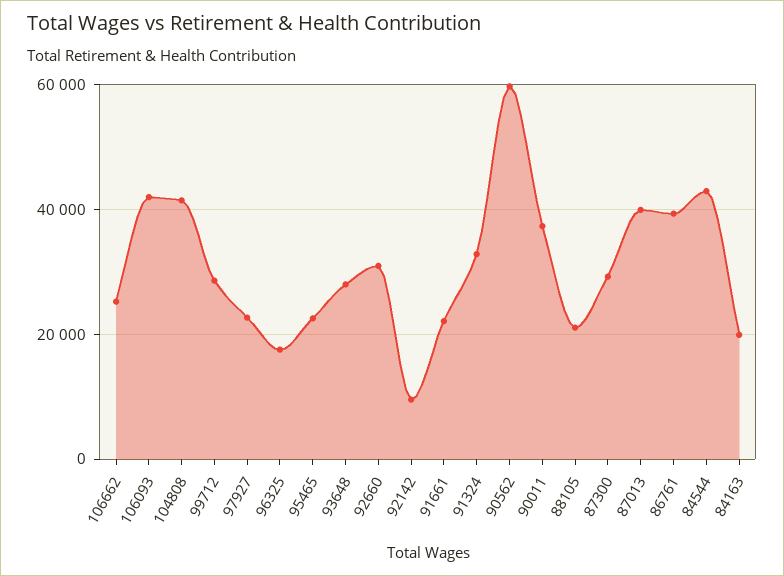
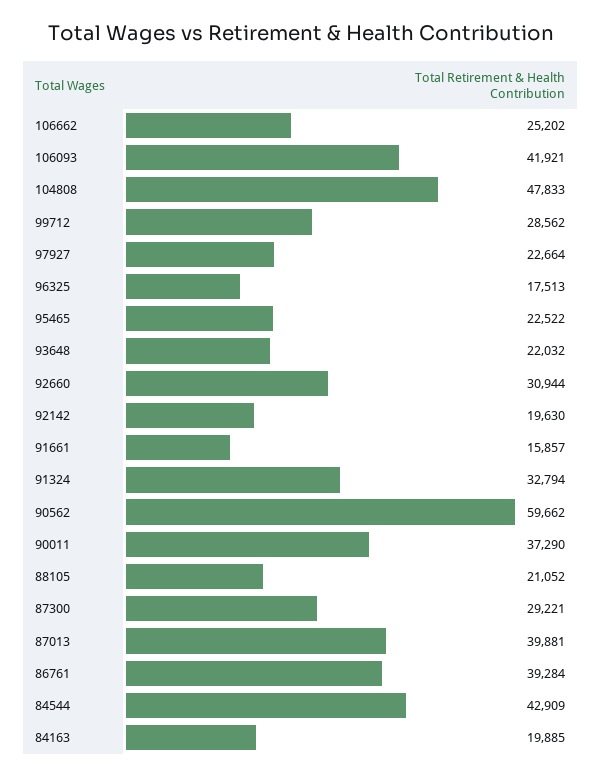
  {
    "106662": 25202,
    "106093": 41921,
-   "104808": 42000,
+   "104808": 47833,
    "99712": 28562,
    "97927": 22664,
    "96325": 17513,
    "95465": 22522,
-   "93648": 28000,
+   "93648": 22032,
    "92660": 30944,
-   "92142": 10000,
+   "92142": 19630,
-   "91661": 22000,
+   "91661": 15857,
    "91324": 32794,
    "90562": 59662,
    "90011": 37290,
    "88105": 21052,
    "87300": 29221,
    "87013": 39881,
    "86761": 39284,
    "84544": 42909,
    "84163": 19885
  }

